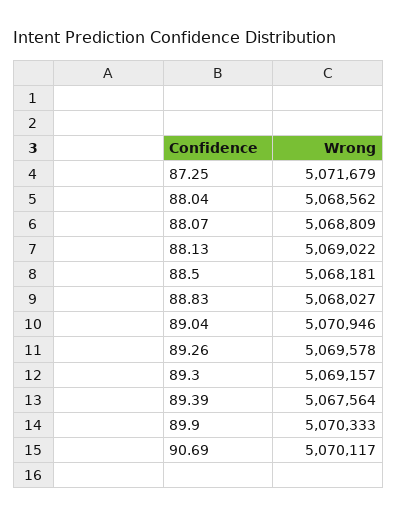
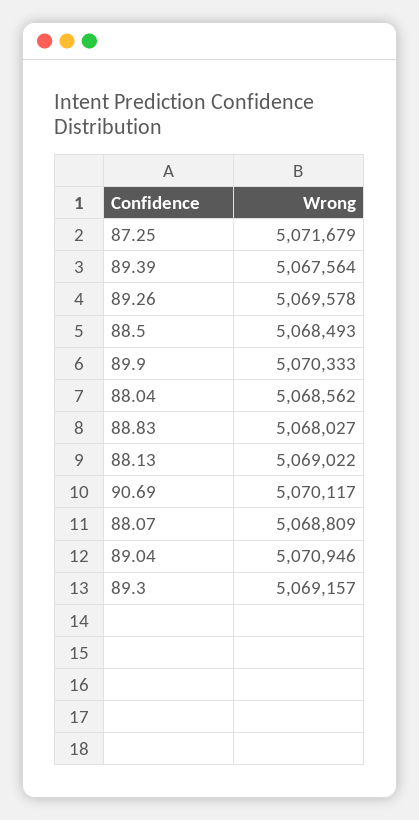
  {
    "87.25": 5071679,
    "88.04": 5068562,
    "88.07": 5068809,
    "88.13": 5069022,
-   "88.5": 5068181,
+   "88.5": 5068493,
    "88.83": 5068027,
    "89.04": 5070946,
    "89.26": 5069578,
    "89.3": 5069157,
    "89.39": 5067564,
    "89.9": 5070333,
    "90.69": 5070117
  }

